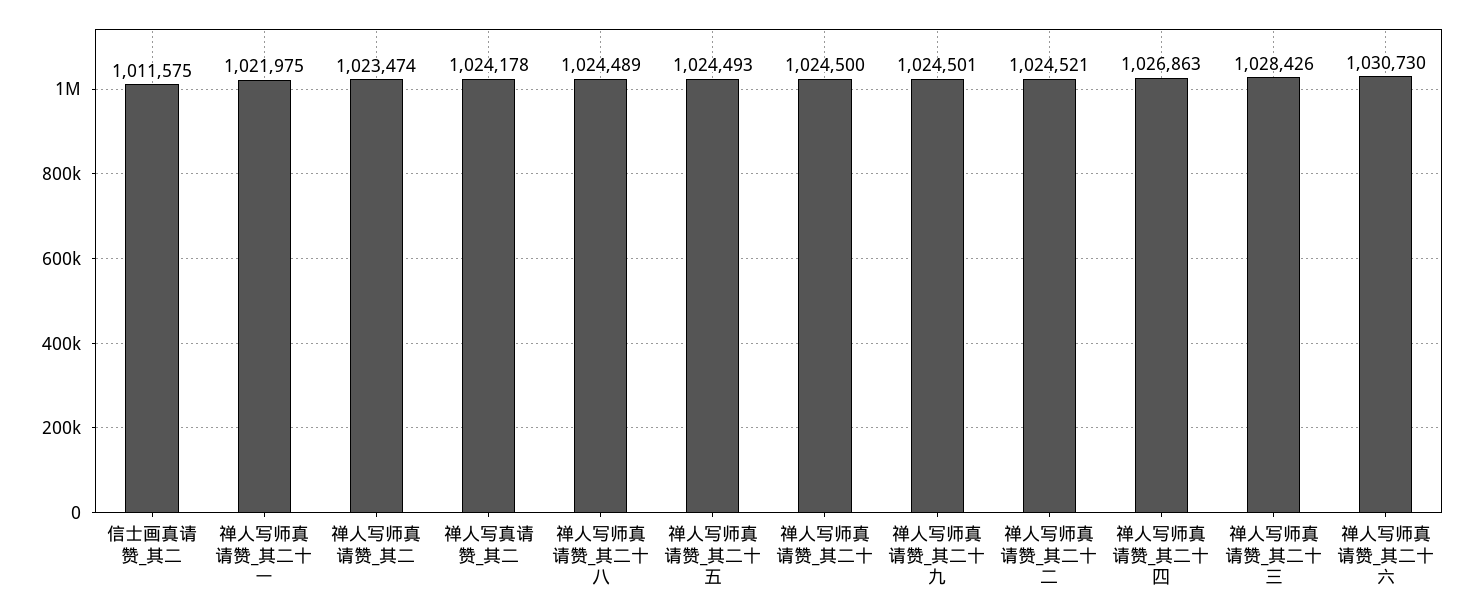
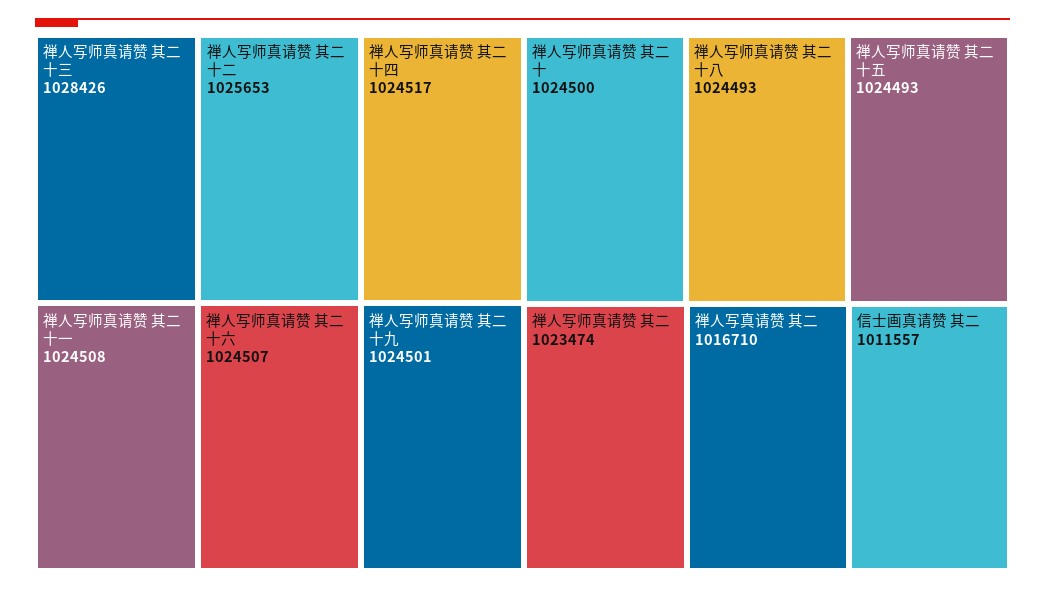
  {
-   "信士画真请赞_其二": 1011575,
+   "信士画真请赞_其二": 1011557,
-   "禅人写师真请赞_其二十一": 1021975,
+   "禅人写师真请赞_其二十一": 1024508,
    "禅人写师真请赞_其二": 1023474,
-   "禅人写真请赞_其二": 1024178,
+   "禅人写真请赞_其二": 1016710,
-   "禅人写师真请赞_其二十八": 1024489,
+   "禅人写师真请赞_其二十八": 1024493,
    "禅人写师真请赞_其二十五": 1024493,
    "禅人写师真请赞_其二十": 1024500,
    "禅人写师真请赞_其二十九": 1024501,
-   "禅人写师真请赞_其二十二": 1024521,
+   "禅人写师真请赞_其二十二": 1025653,
-   "禅人写师真请赞_其二十四": 1026863,
+   "禅人写师真请赞_其二十四": 1024517,
    "禅人写师真请赞_其二十三": 1028426,
-   "禅人写师真请赞_其二十六": 1030730
+   "禅人写师真请赞_其二十六": 1024507
  }

